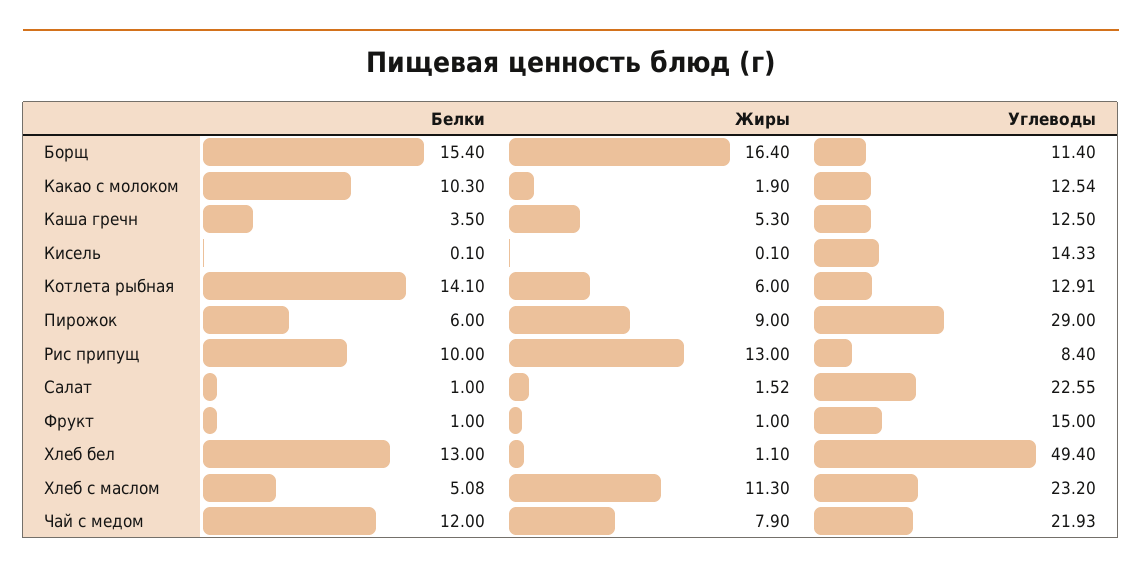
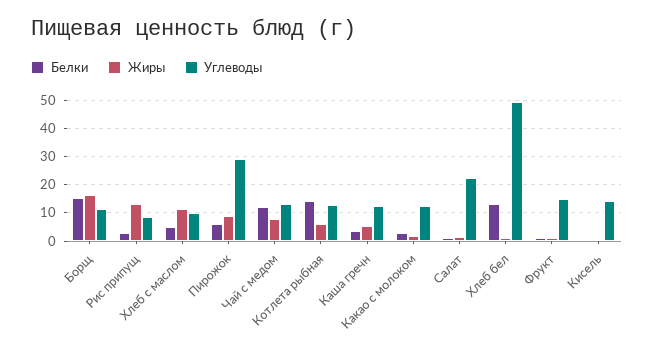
  {
    "Белки": {
      "Борщ": 15.4,
-     "Какао с молоком": 10.3,
+     "Какао с молоком": 2.5,
      "Каша гречн": 3.5,
      "Кисель": 0.1,
      "Котлета рыбная": 14.1,
      "Пирожок": 6,
-     "Рис припущ": 10,
+     "Рис припущ": 2.5,
      "Салат": 1,
      "Фрукт": 1,
      "Хлеб бел": 13,
      "Хлеб с маслом": 5.08,
      "Чай с медом": 12
    },
    "Жиры": {
      "Борщ": 16.4,
      "Какао с молоком": 1.9,
      "Каша гречн": 5.3,
      "Кисель": 0.1,
      "Котлета рыбная": 6,
      "Пирожок": 9,
      "Рис припущ": 13,
      "Салат": 1.52,
      "Фрукт": 1,
      "Хлеб бел": 1.1,
      "Хлеб с маслом": 11.3,
      "Чай с медом": 7.9
    },
    "Углеводы": {
      "Борщ": 11.4,
      "Какао с молоком": 12.54,
      "Каша гречн": 12.5,
      "Кисель": 14.33,
      "Котлета рыбная": 12.91,
      "Пирожок": 29,
      "Рис припущ": 8.4,
      "Салат": 22.55,
      "Фрукт": 15,
      "Хлеб бел": 49.4,
-     "Хлеб с маслом": 23.2,
+     "Хлеб с маслом": 10,
-     "Чай с медом": 21.93
+     "Чай с медом": 12.5
    }
  }

